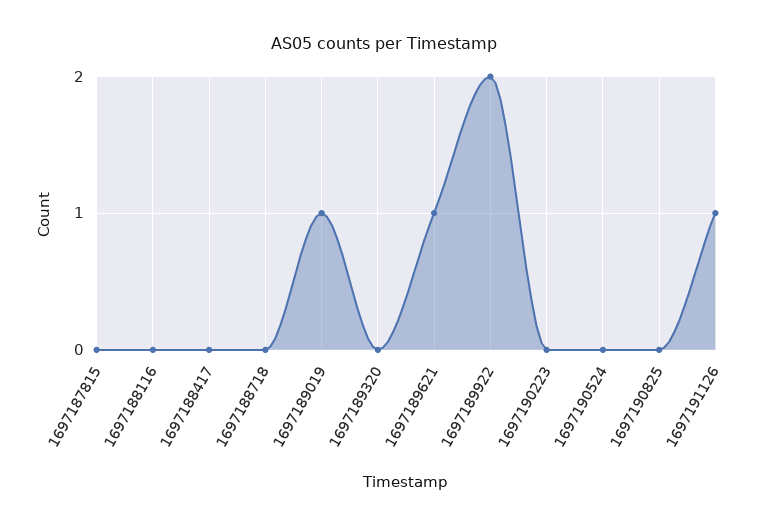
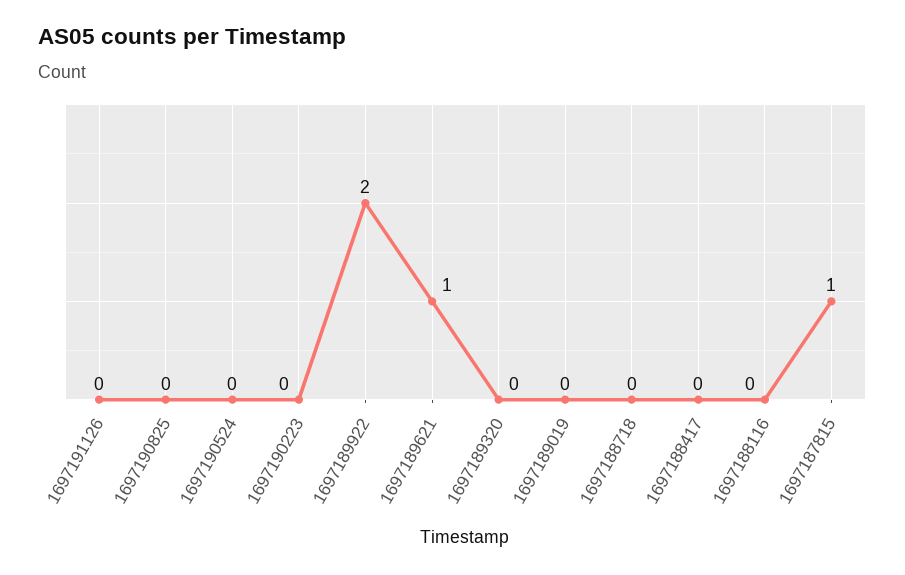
  {
-   "1697187815": 0,
+   "1697187815": 1,
    "1697188116": 0,
    "1697188417": 0,
    "1697188718": 0,
-   "1697189019": 1,
+   "1697189019": 0,
    "1697189320": 0,
    "1697189621": 1,
    "1697189922": 2,
    "1697190223": 0,
    "1697190524": 0,
    "1697190825": 0,
-   "1697191126": 1
+   "1697191126": 0
  }

